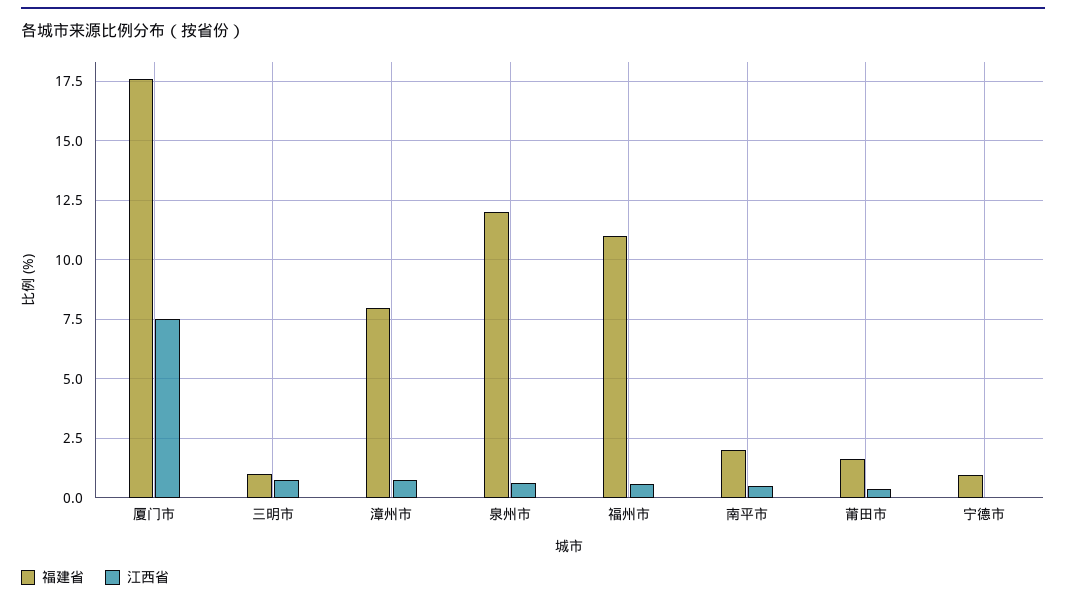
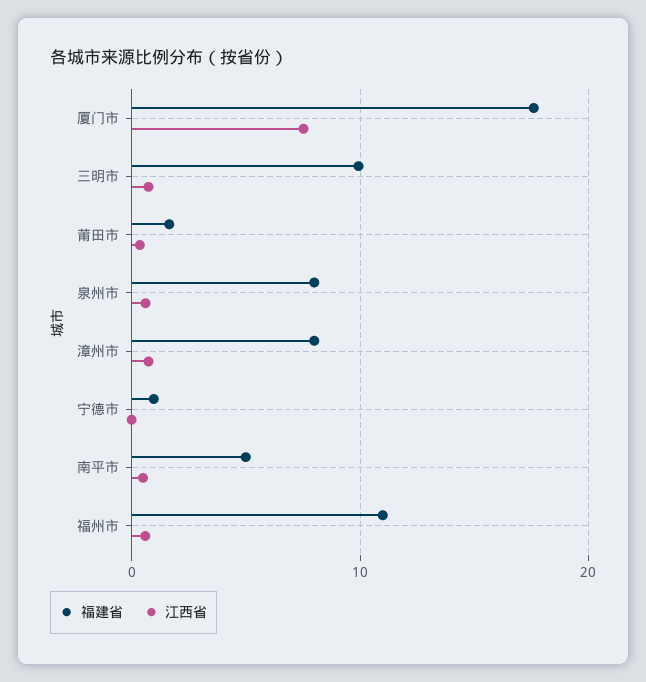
  {
    "福建省": {
      "厦门市": 17.5,
-     "三明市": 1,
+     "三明市": 10,
      "漳州市": 8,
-     "泉州市": 12,
+     "泉州市": 8,
      "福州市": 11,
-     "南平市": 2,
+     "南平市": 5,
      "莆田市": 1.5,
      "宁德市": 1
    },
    "江西省": {
      "厦门市": 7.5,
      "三明市": 0.5,
      "漳州市": 0.5,
      "泉州市": 0.5,
      "福州市": 0.5,
      "南平市": 0.5,
      "莆田市": 0.5,
      "宁德市": 0
    }
  }

